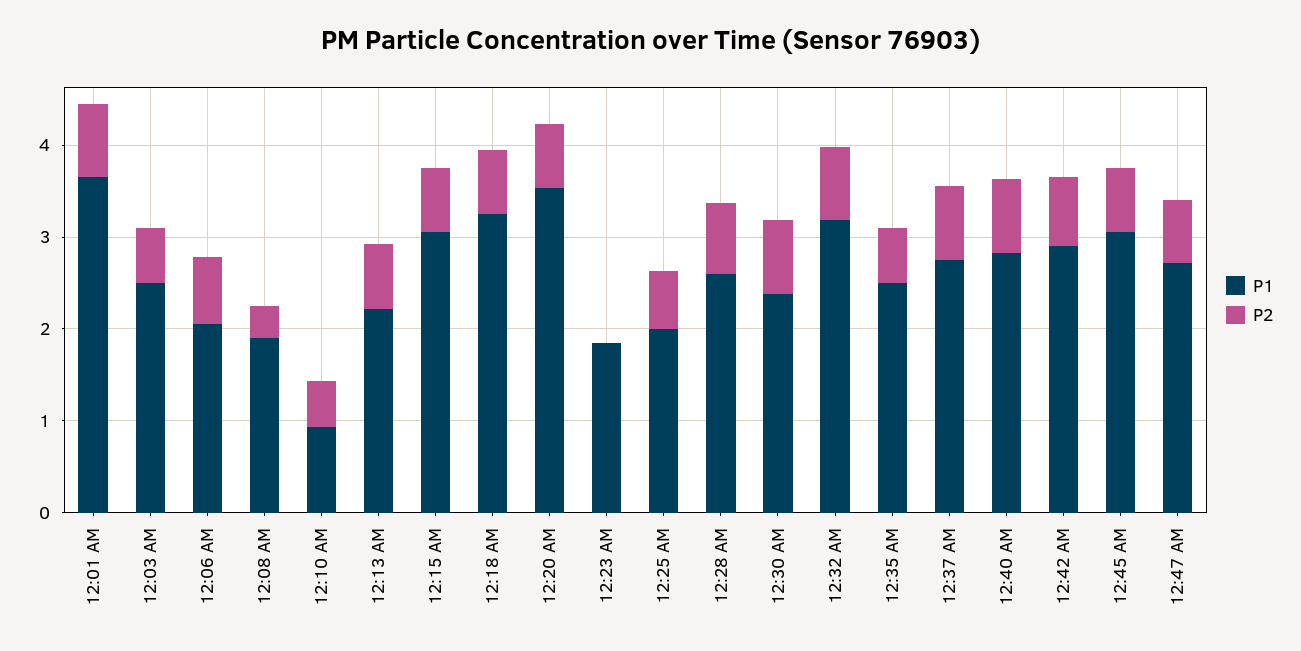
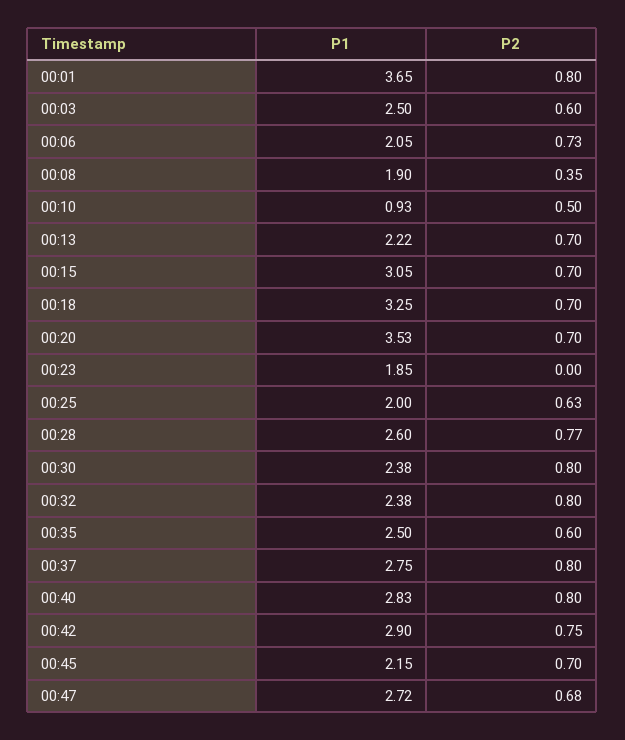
  {
    "P1": {
      "12:01 AM": 3.65,
      "12:03 AM": 2.5,
      "12:06 AM": 2.05,
      "12:08 AM": 1.9,
      "12:10 AM": 0.93,
      "12:13 AM": 2.22,
      "12:15 AM": 3.05,
      "12:18 AM": 3.25,
      "12:20 AM": 3.53,
      "12:23 AM": 1.85,
      "12:25 AM": 2,
      "12:28 AM": 2.6,
      "12:30 AM": 2.38,
-     "12:32 AM": 3.2,
+     "12:32 AM": 2.38,
      "12:35 AM": 2.5,
      "12:37 AM": 2.75,
      "12:40 AM": 2.83,
      "12:42 AM": 2.9,
-     "12:45 AM": 3,
+     "12:45 AM": 2.15,
      "12:47 AM": 2.72
    },
    "P2": {
      "12:01 AM": 0.8,
      "12:03 AM": 0.6,
      "12:06 AM": 0.73,
      "12:08 AM": 0.35,
      "12:10 AM": 0.5,
      "12:13 AM": 0.7,
      "12:15 AM": 0.7,
      "12:18 AM": 0.7,
      "12:20 AM": 0.7,
      "12:23 AM": 0,
      "12:25 AM": 0.63,
      "12:28 AM": 0.77,
      "12:30 AM": 0.8,
      "12:32 AM": 0.8,
      "12:35 AM": 0.6,
      "12:37 AM": 0.8,
      "12:40 AM": 0.8,
      "12:42 AM": 0.75,
      "12:45 AM": 0.7,
      "12:47 AM": 0.68
    }
  }

